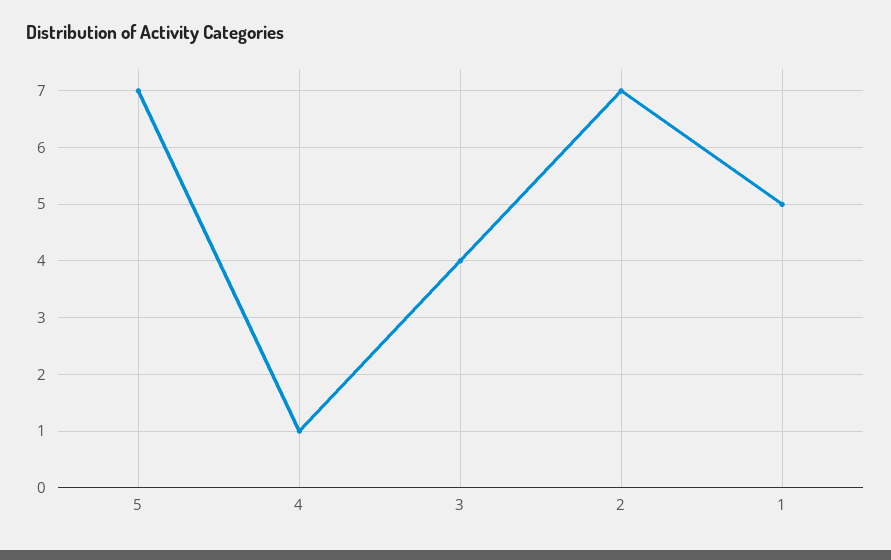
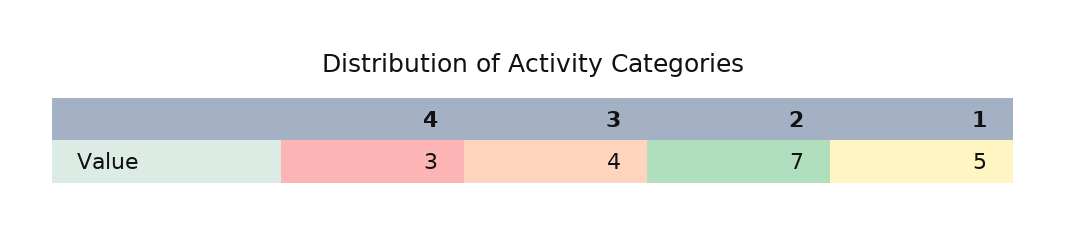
  {
-   "5": 7,
-   "4": 1,
+   "4": 3,
    "3": 4,
    "2": 7,
    "1": 5
  }

